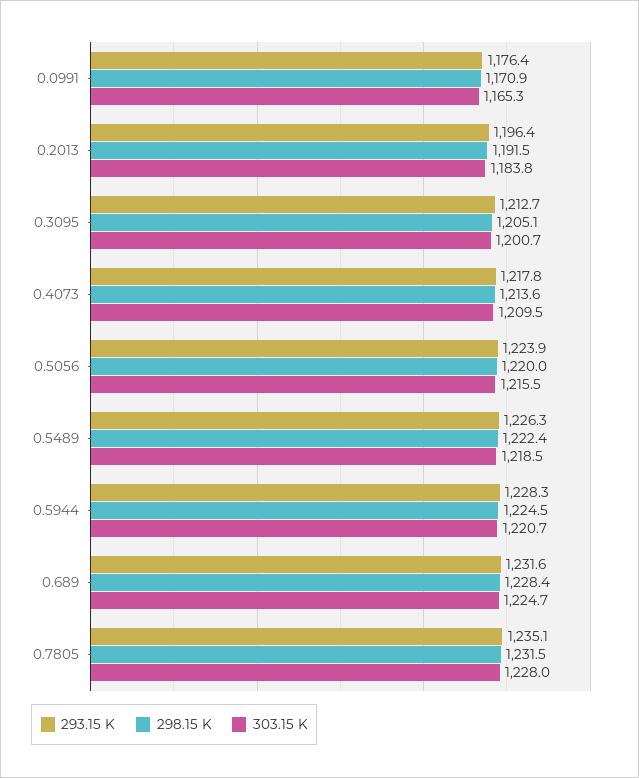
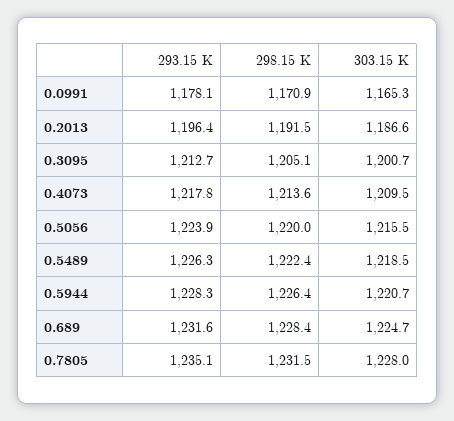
  {
    "293.15 K": {
-     "0.0991": 1176.4,
+     "0.0991": 1178.1,
      "0.2013": 1196.4,
      "0.3095": 1212.7,
      "0.4073": 1217.8,
      "0.5056": 1223.9,
      "0.5489": 1226.3,
      "0.5944": 1228.3,
      "0.689": 1231.6,
      "0.7805": 1235.1
    },
    "298.15 K": {
      "0.0991": 1170.9,
      "0.2013": 1191.5,
      "0.3095": 1205.1,
      "0.4073": 1213.6,
      "0.5056": 1220,
      "0.5489": 1222.4,
-     "0.5944": 1224.5,
+     "0.5944": 1226.4,
      "0.689": 1228.4,
      "0.7805": 1231.5
    },
    "303.15 K": {
      "0.0991": 1165.3,
-     "0.2013": 1183.8,
+     "0.2013": 1186.6,
      "0.3095": 1200.7,
      "0.4073": 1209.5,
      "0.5056": 1215.5,
      "0.5489": 1218.5,
      "0.5944": 1220.7,
      "0.689": 1224.7,
      "0.7805": 1228
    }
  }

